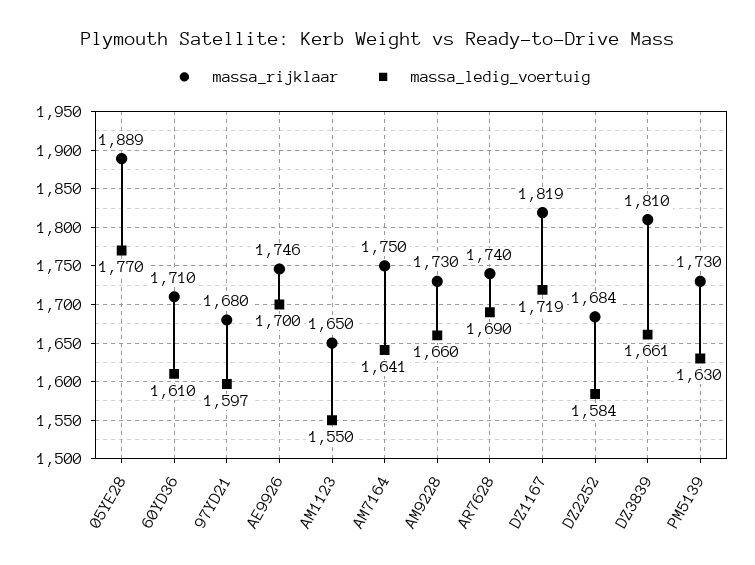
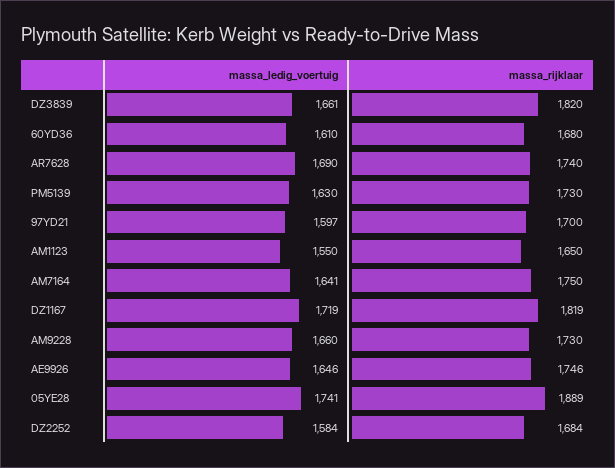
  {
    "massa_rijklaar": {
      "05YE28": 1889,
-     "60YD36": 1710,
+     "60YD36": 1680,
-     "97YD21": 1680,
+     "97YD21": 1700,
      "AE9926": 1746,
      "AM1123": 1650,
      "AM7164": 1750,
      "AM9228": 1730,
      "AR7628": 1740,
      "DZ1167": 1819,
      "DZ2252": 1684,
-     "DZ3839": 1810,
+     "DZ3839": 1820,
      "PM5139": 1730
    },
    "massa_ledig_voertuig": {
-     "05YE28": 1770,
+     "05YE28": 1741,
      "60YD36": 1610,
      "97YD21": 1597,
-     "AE9926": 1700,
+     "AE9926": 1646,
      "AM1123": 1550,
      "AM7164": 1641,
      "AM9228": 1660,
      "AR7628": 1690,
      "DZ1167": 1719,
      "DZ2252": 1584,
      "DZ3839": 1661,
      "PM5139": 1630
    }
  }

